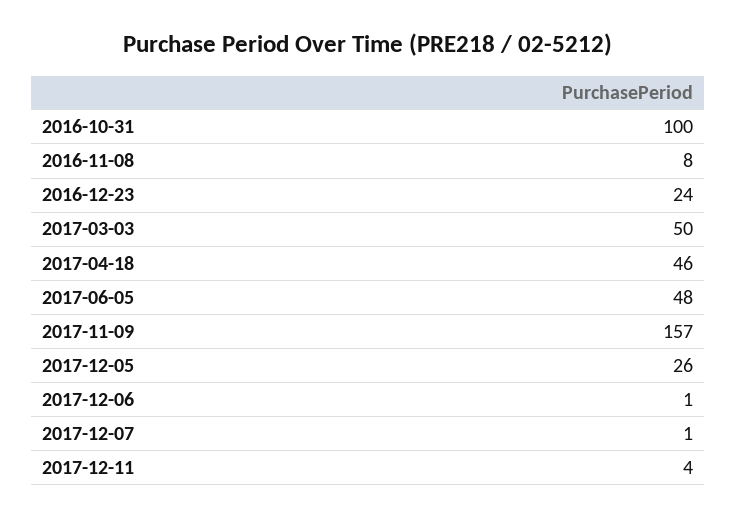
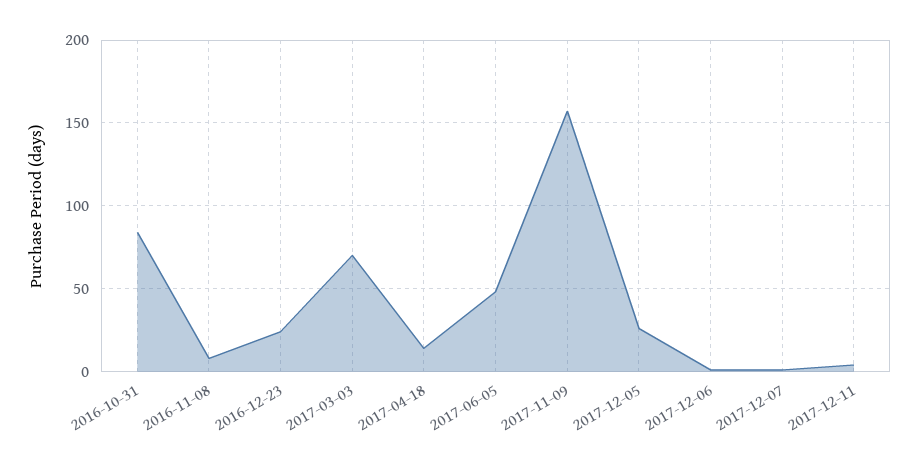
  {
-   "2016-10-31": 100,
+   "2016-10-31": 85,
    "2016-11-08": 8,
    "2016-12-23": 24,
-   "2017-03-03": 50,
+   "2017-03-03": 70,
-   "2017-04-18": 46,
+   "2017-04-18": 15,
    "2017-06-05": 48,
    "2017-11-09": 157,
    "2017-12-05": 26,
    "2017-12-06": 1,
    "2017-12-07": 1,
    "2017-12-11": 4
  }

